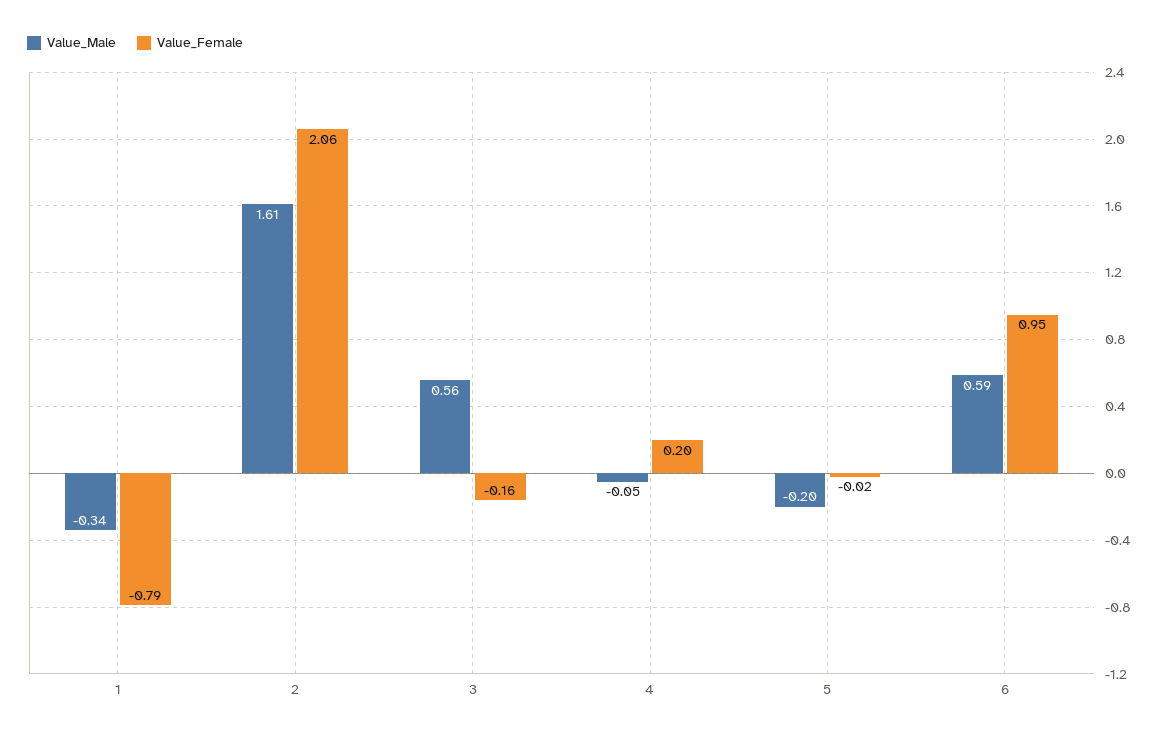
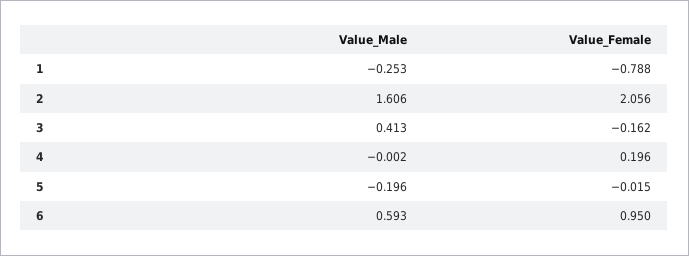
  {
    "Value_Male": {
-     "1": -0.34,
+     "1": -0.253,
      "2": 1.606,
-     "3": 0.56,
+     "3": 0.413,
-     "4": -0.05,
+     "4": -0.002,
      "5": -0.196,
      "6": 0.593
    },
    "Value_Female": {
      "1": -0.788,
      "2": 2.056,
      "3": -0.162,
      "4": 0.196,
      "5": -0.015,
      "6": 0.95
    }
  }

